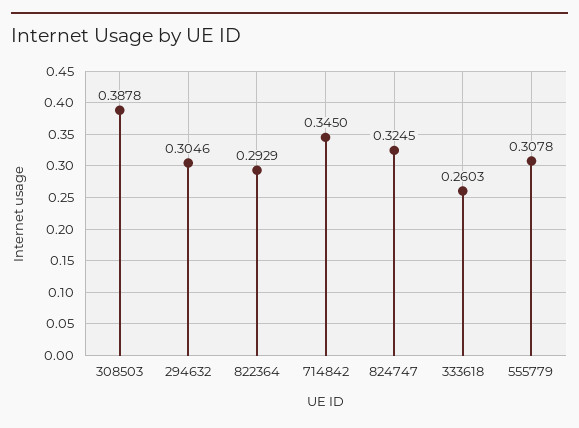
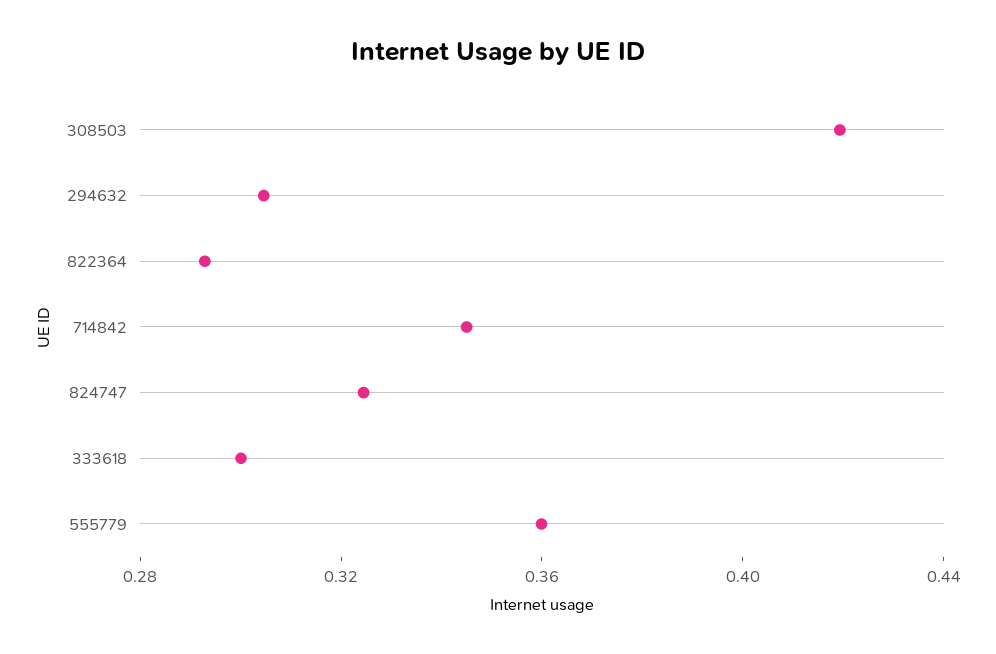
  {
-   "308503": 0.3878,
+   "308503": 0.42,
    "294632": 0.3046,
    "822364": 0.2929,
    "714842": 0.345,
    "824747": 0.3245,
-   "333618": 0.2603,
+   "333618": 0.3,
-   "555779": 0.3078
+   "555779": 0.36
  }

